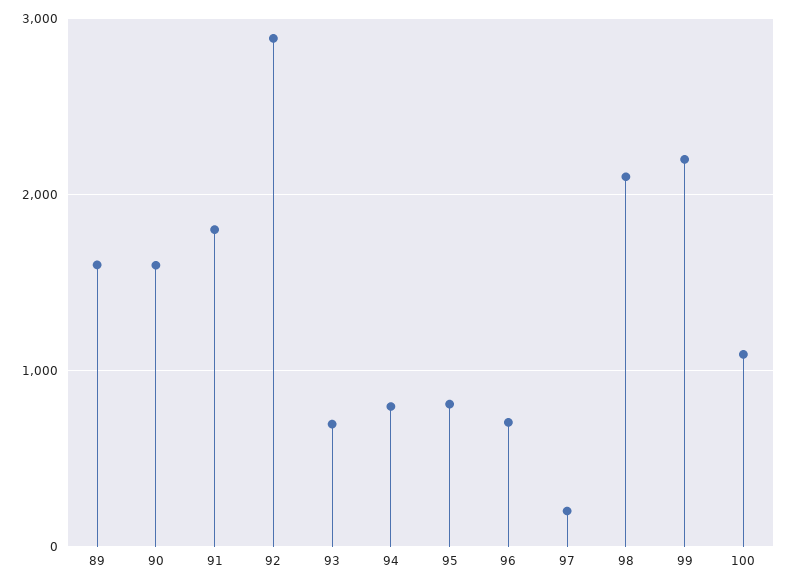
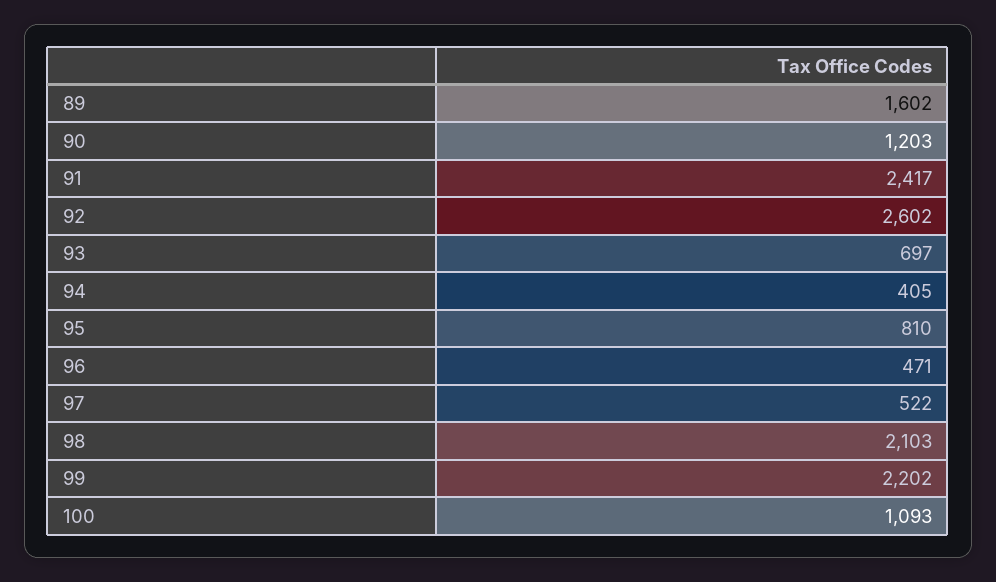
  {
    "89": 1602,
-   "90": 1600,
+   "90": 1203,
-   "91": 1800,
+   "91": 2417,
-   "92": 2900,
+   "92": 2602,
    "93": 697,
-   "94": 800,
+   "94": 405,
    "95": 810,
-   "96": 700,
+   "96": 471,
-   "97": 200,
+   "97": 522,
    "98": 2103,
    "99": 2202,
    "100": 1093
  }

